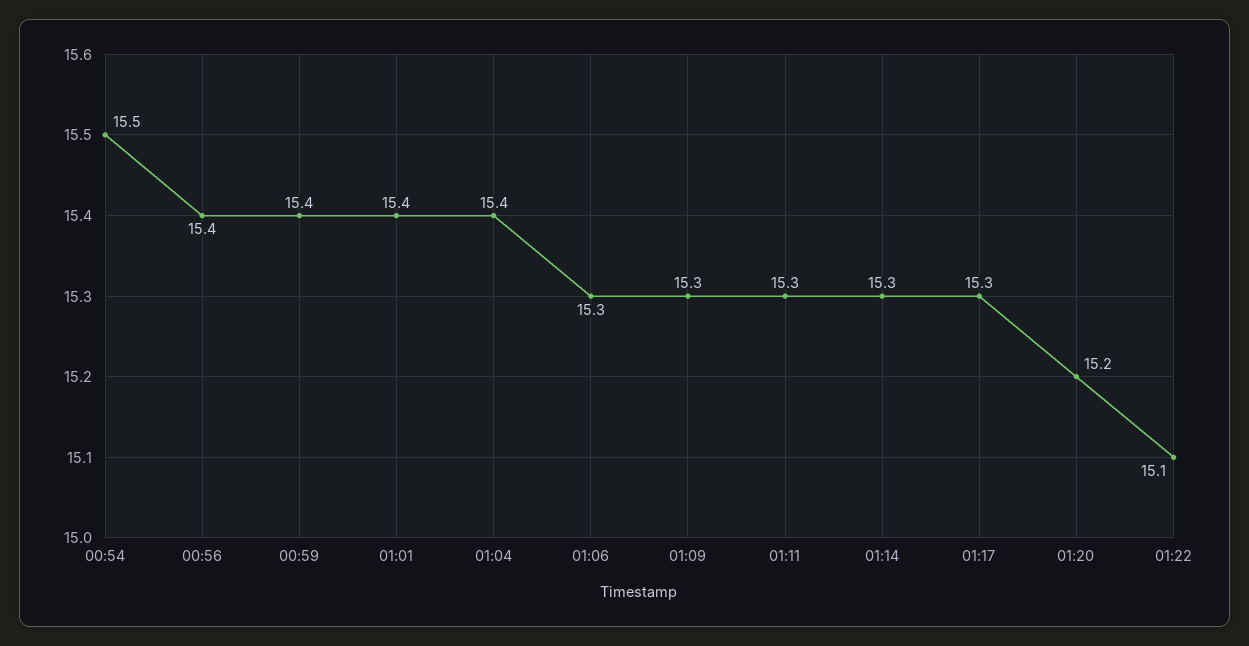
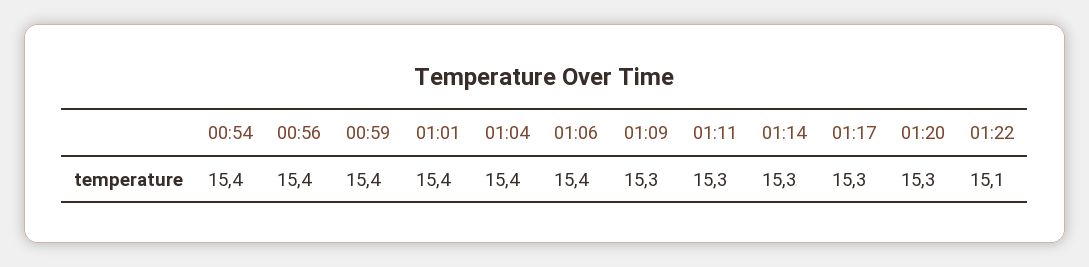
  {
-   "00:54": 15.5,
+   "00:54": 15.4,
    "00:56": 15.4,
    "00:59": 15.4,
    "01:01": 15.4,
    "01:04": 15.4,
-   "01:06": 15.3,
+   "01:06": 15.4,
    "01:09": 15.3,
    "01:11": 15.3,
    "01:14": 15.3,
    "01:17": 15.3,
-   "01:20": 15.2,
+   "01:20": 15.3,
    "01:22": 15.1
  }

